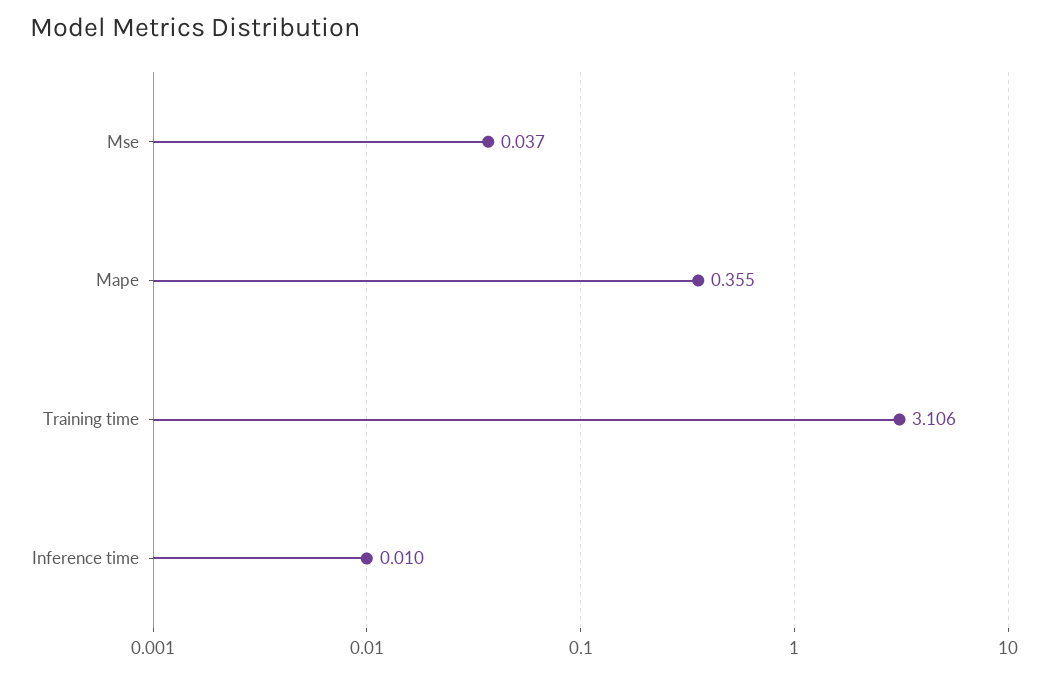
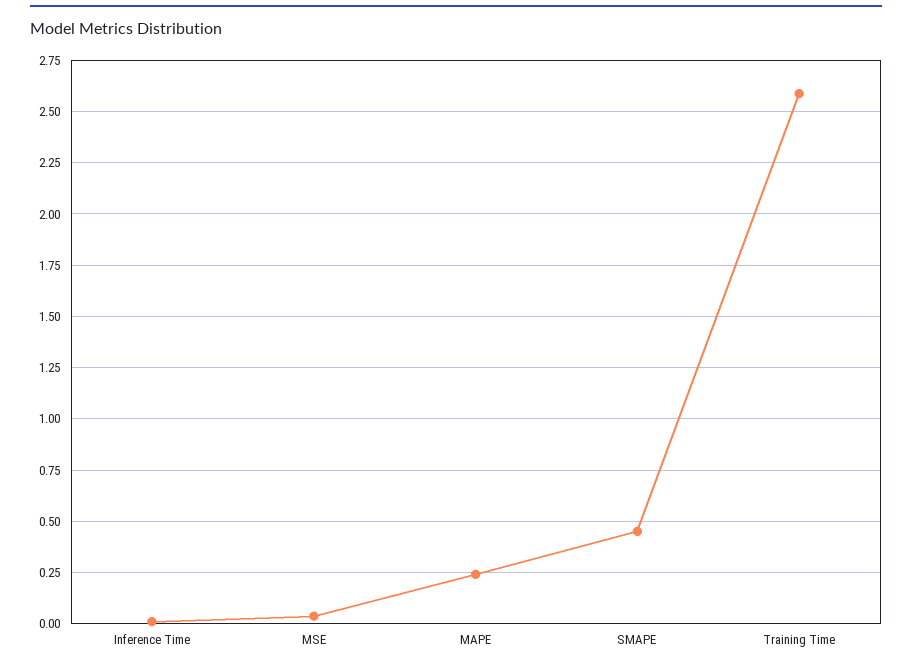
  {
    "Mse": 0.037,
-   "Mape": 0.355,
+   "Mape": 0.25,
-   "Training time": 3.106,
+   "Training time": 2.6,
-   "Inference time": 0.01
+   "Inference time": 0.01,
+   "SMAPE": 0.45
  }

